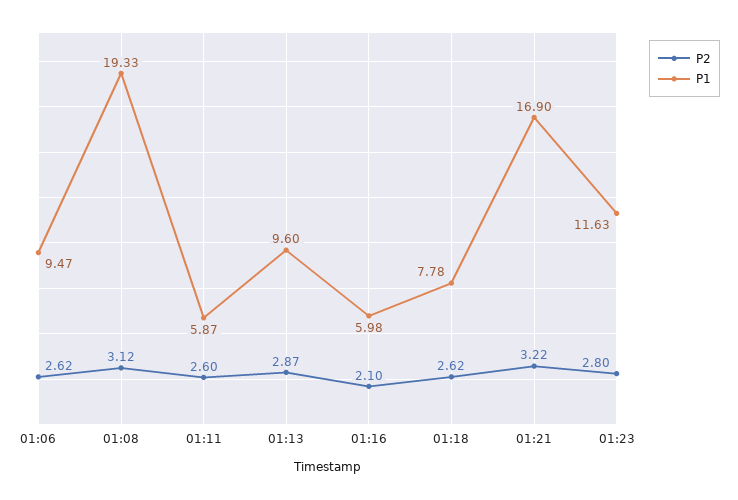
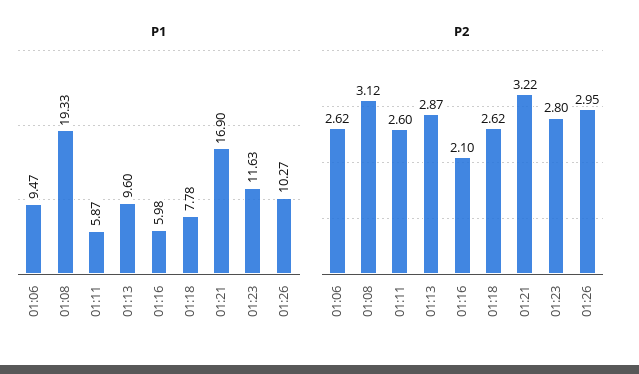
  {
    "P2": {
      "01:06": 2.62,
      "01:08": 3.12,
      "01:11": 2.6,
      "01:13": 2.87,
      "01:16": 2.1,
      "01:18": 2.62,
      "01:21": 3.22,
-     "01:23": 2.8
+     "01:23": 2.8,
+     "01:26": 2.95
    },
    "P1": {
      "01:06": 9.47,
      "01:08": 19.33,
      "01:11": 5.87,
      "01:13": 9.6,
      "01:16": 5.98,
      "01:18": 7.78,
      "01:21": 16.9,
-     "01:23": 11.63
+     "01:23": 11.63,
+     "01:26": 10.27
    }
  }

